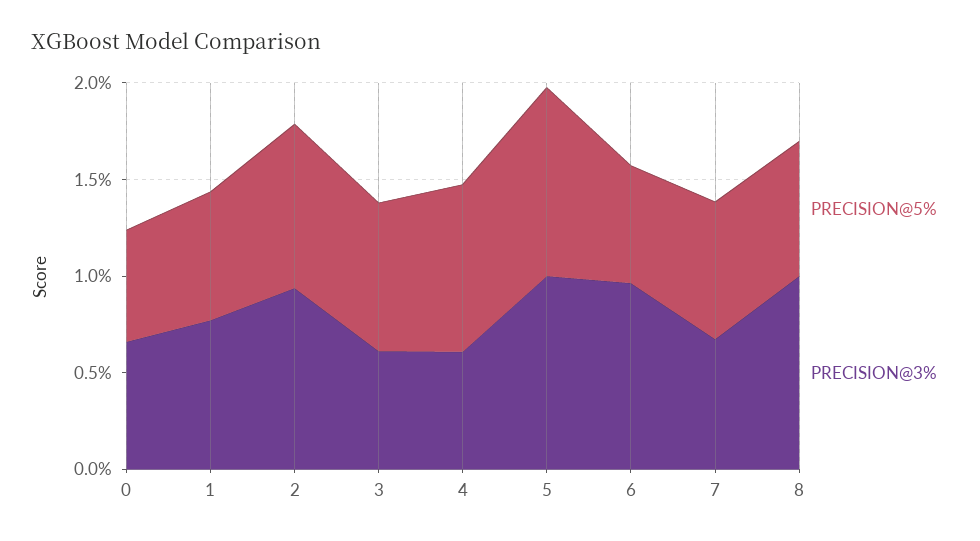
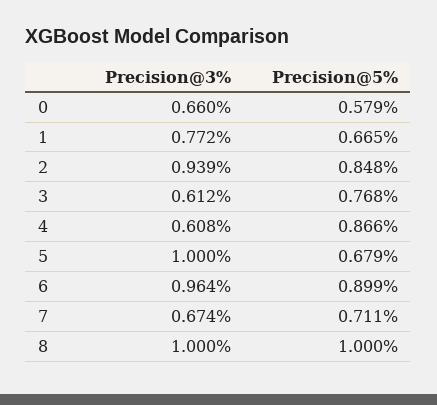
  {
    "PRECISION@5%": {
      "0": 0.579,
      "1": 0.665,
      "2": 0.848,
      "3": 0.768,
      "4": 0.866,
-     "5": 1,
+     "5": 0.679,
-     "6": 0.6,
+     "6": 0.899,
      "7": 0.711,
-     "8": 0.7
+     "8": 1
    },
    "PRECISION@3%": {
      "0": 0.66,
      "1": 0.772,
      "2": 0.939,
      "3": 0.612,
      "4": 0.608,
      "5": 1,
      "6": 0.964,
      "7": 0.674,
      "8": 1
    }
  }

